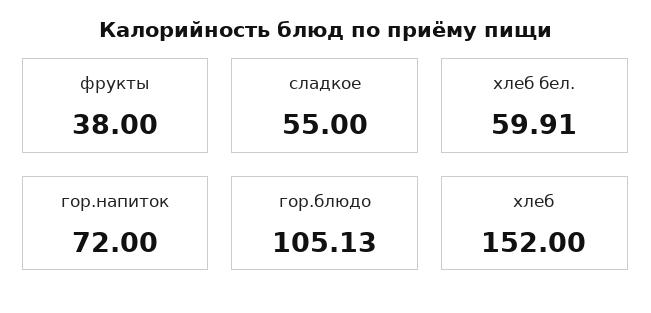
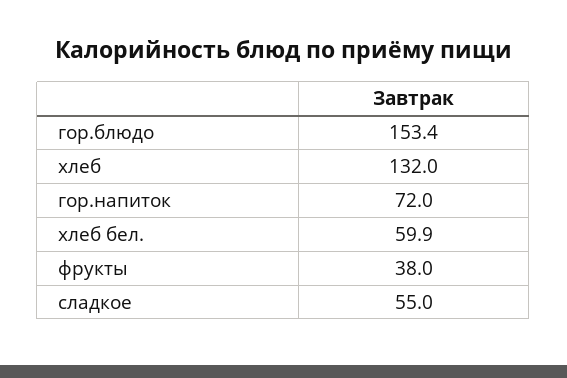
  {
    "фрукты": 38,
    "сладкое": 55,
    "хлеб бел.": 59.91,
    "гор.напиток": 72,
-   "гор.блюдо": 105.13,
+   "гор.блюдо": 153.4,
-   "хлеб": 152
+   "хлеб": 132
  }

